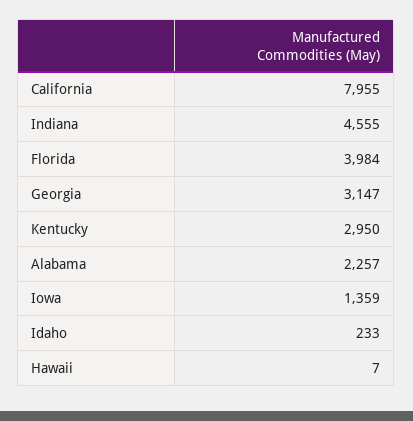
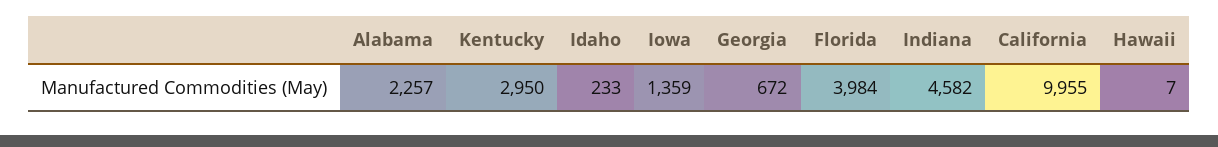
  {
-   "California": 7955,
+   "California": 9955,
-   "Indiana": 4555,
+   "Indiana": 4582,
    "Florida": 3984,
-   "Georgia": 3147,
+   "Georgia": 672,
    "Kentucky": 2950,
    "Alabama": 2257,
    "Iowa": 1359,
    "Idaho": 233,
    "Hawaii": 7
  }

